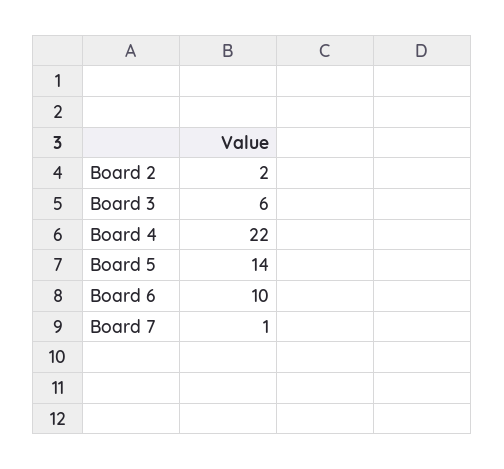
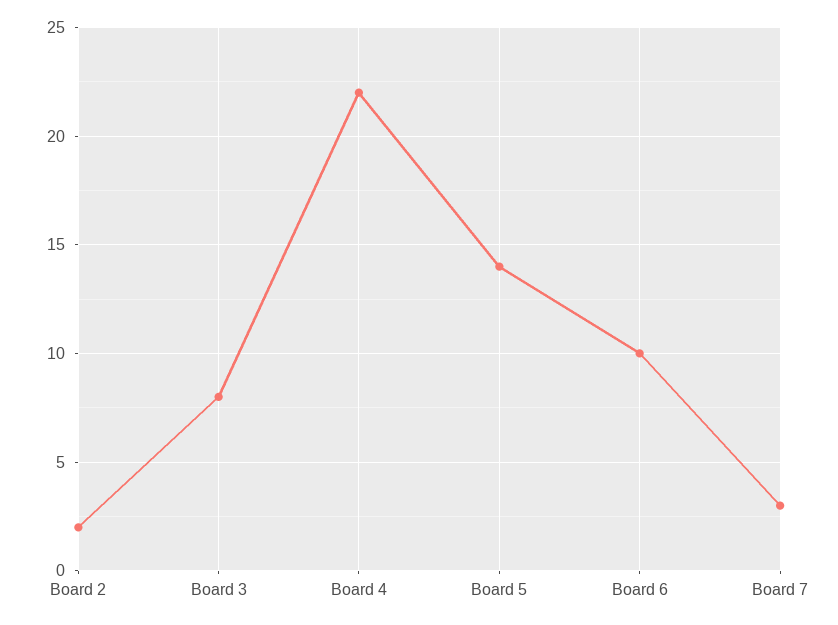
  {
    "Board 2": 2,
-   "Board 3": 6,
+   "Board 3": 8,
    "Board 4": 22,
    "Board 5": 14,
    "Board 6": 10,
-   "Board 7": 1
+   "Board 7": 3
  }

